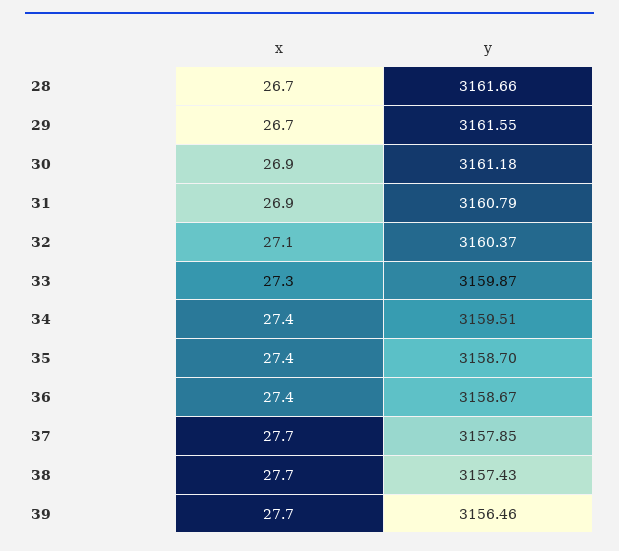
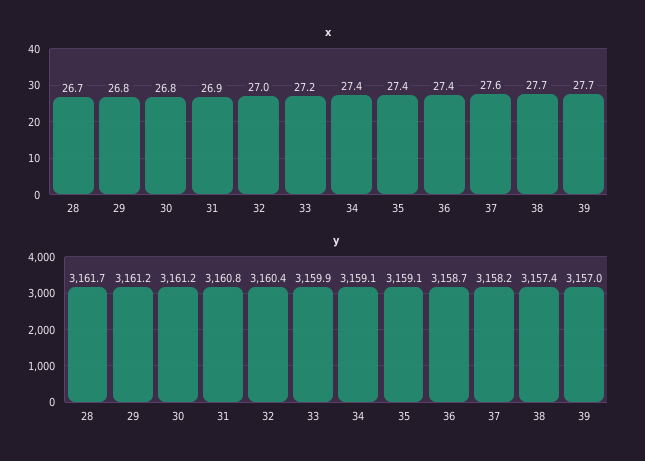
  {
    "x": {
      "28": 26.7,
-     "29": 26.7,
+     "29": 26.8,
-     "30": 26.9,
+     "30": 26.8,
      "31": 26.9,
-     "32": 27.1,
+     "32": 27,
-     "33": 27.3,
+     "33": 27.2,
      "34": 27.4,
      "35": 27.4,
      "36": 27.4,
-     "37": 27.7,
+     "37": 27.6,
      "38": 27.7,
      "39": 27.7
    },
    "y": {
      "28": 3161.66,
-     "29": 3161.55,
+     "29": 3161.2,
      "30": 3161.18,
      "31": 3160.79,
      "32": 3160.37,
      "33": 3159.87,
-     "34": 3159.51,
+     "34": 3159.1,
-     "35": 3158.7,
+     "35": 3159.1,
      "36": 3158.67,
-     "37": 3157.85,
+     "37": 3158.2,
      "38": 3157.43,
-     "39": 3156.46
+     "39": 3157
    }
  }

